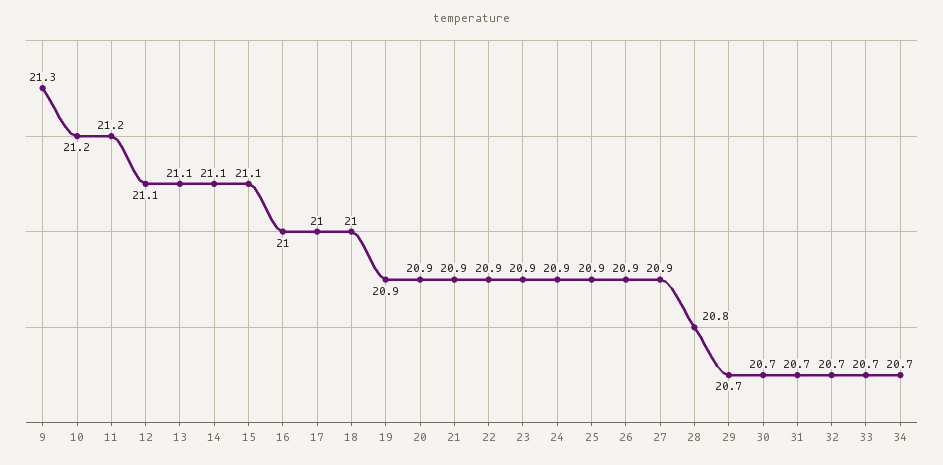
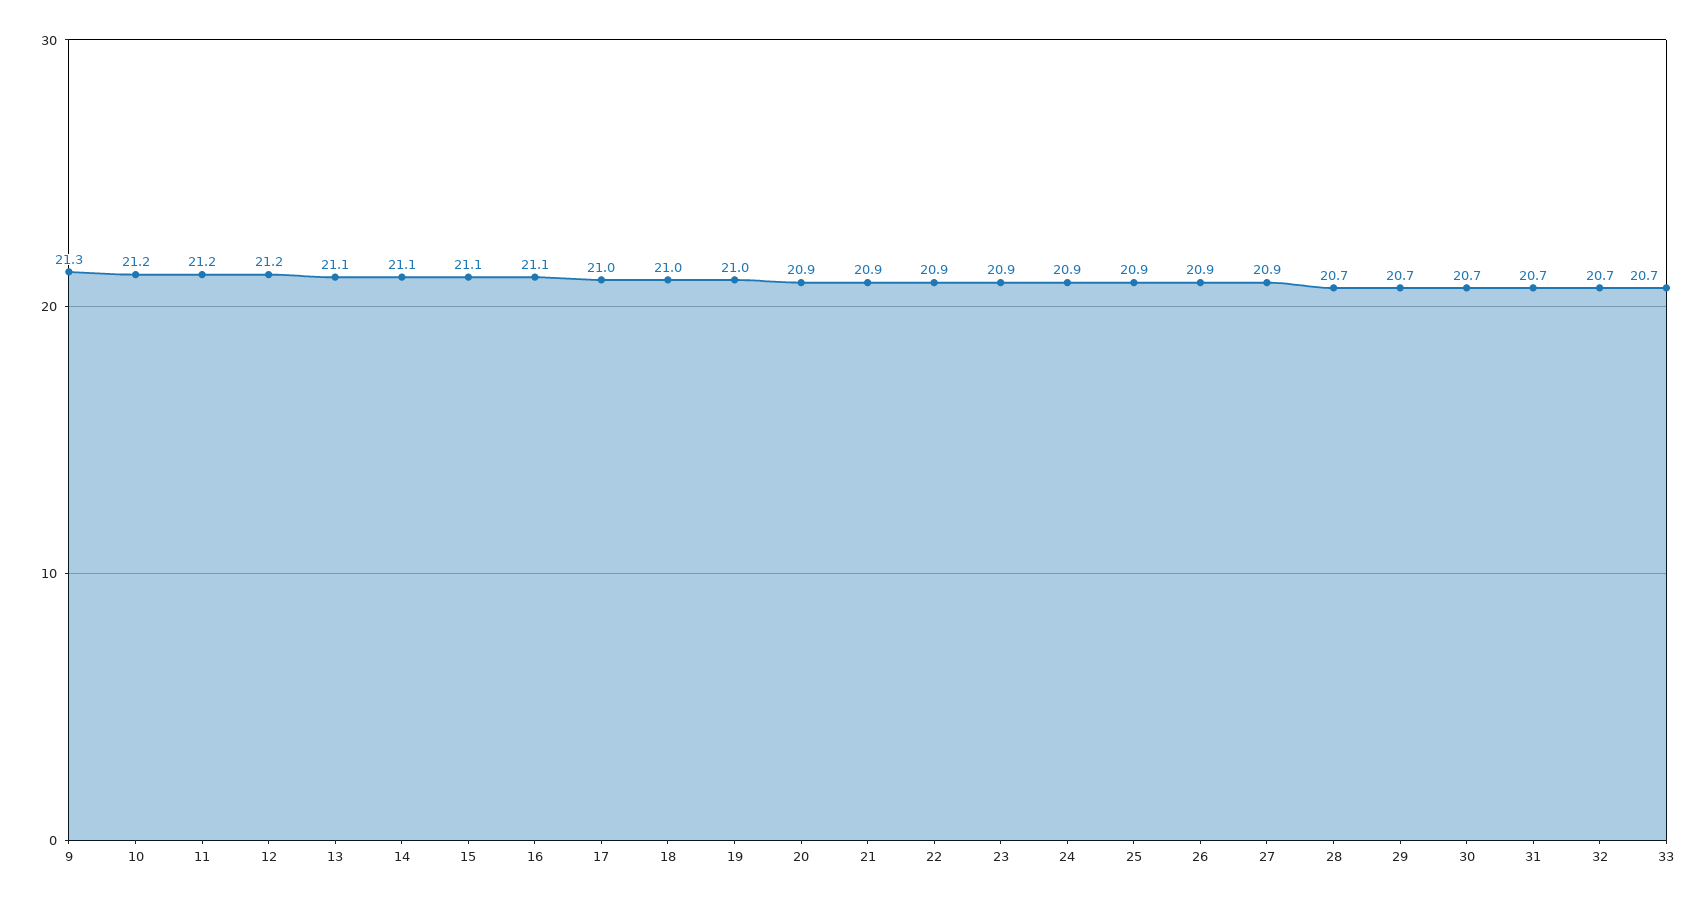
  {
    "9": 21.3,
    "10": 21.2,
    "11": 21.2,
-   "12": 21.1,
+   "12": 21.2,
    "13": 21.1,
    "14": 21.1,
    "15": 21.1,
-   "16": 21,
+   "16": 21.1,
    "17": 21,
    "18": 21,
-   "19": 20.9,
+   "19": 21,
    "20": 20.9,
    "21": 20.9,
    "22": 20.9,
    "23": 20.9,
    "24": 20.9,
    "25": 20.9,
    "26": 20.9,
    "27": 20.9,
-   "28": 20.8,
+   "28": 20.7,
    "29": 20.7,
    "30": 20.7,
    "31": 20.7,
    "32": 20.7,
-   "33": 20.7,
+   "33": 20.7
-   "34": 20.7
  }

